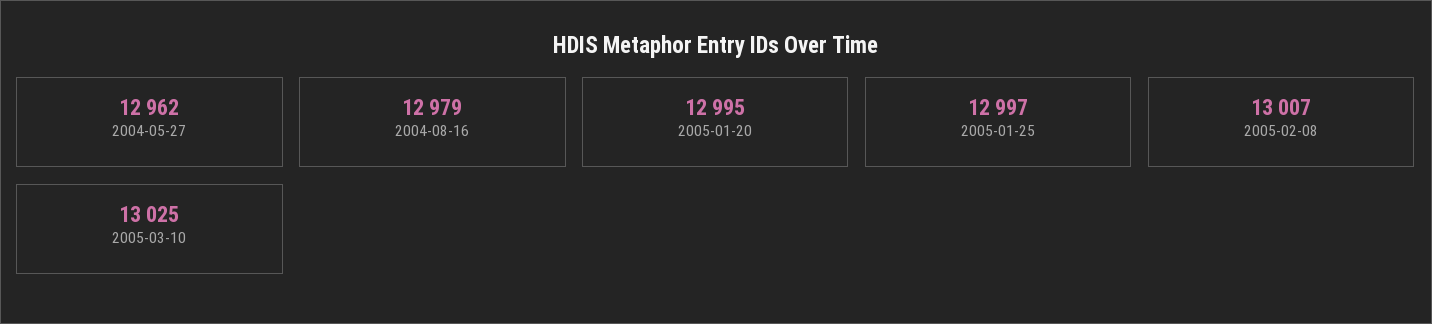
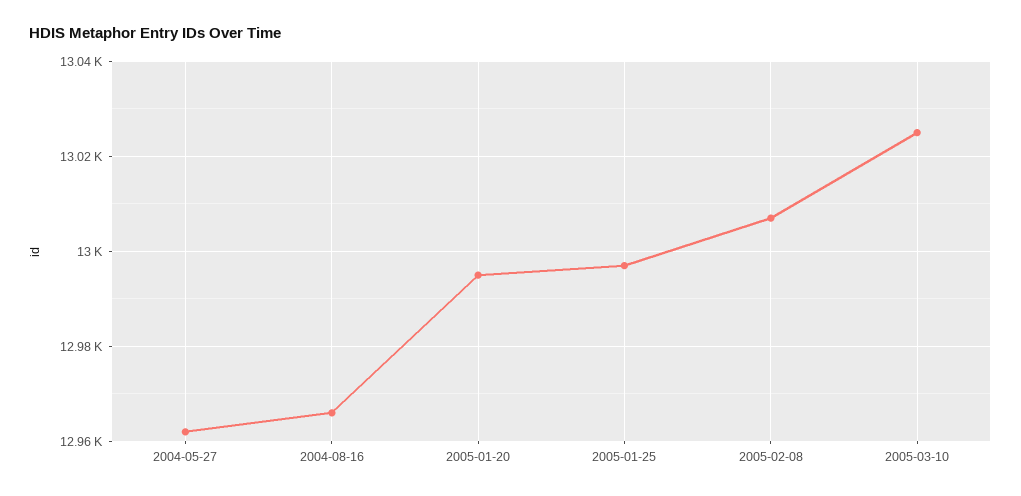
  {
    "2004-05-27": 12962,
-   "2004-08-16": 12979,
+   "2004-08-16": 12965,
    "2005-01-20": 12995,
    "2005-01-25": 12997,
    "2005-02-08": 13007,
    "2005-03-10": 13025
  }

